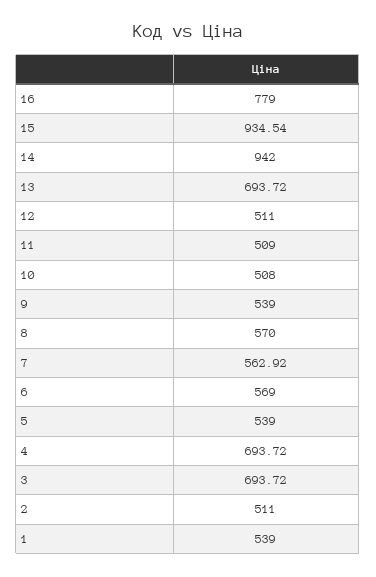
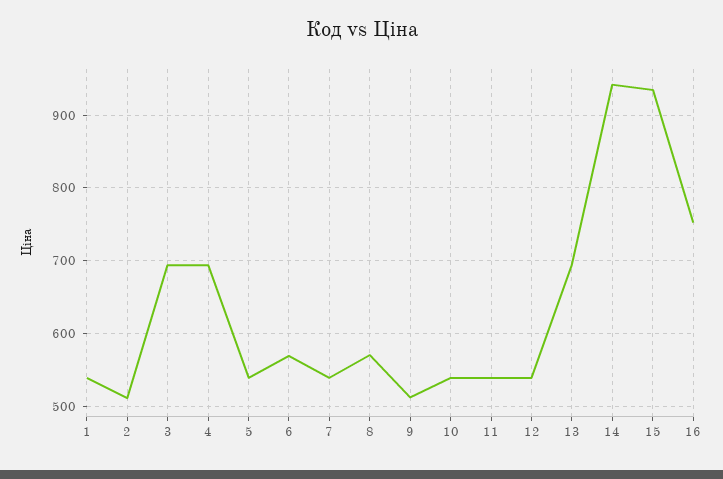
  {
-   "16": 779,
+   "16": 750,
    "15": 934.54,
    "14": 942,
    "13": 693.72,
-   "12": 511,
+   "12": 540,
-   "11": 509,
+   "11": 540,
-   "10": 508,
+   "10": 540,
-   "9": 539,
+   "9": 510,
    "8": 570,
-   "7": 562.92,
+   "7": 540,
    "6": 569,
    "5": 539,
    "4": 693.72,
    "3": 693.72,
    "2": 511,
    "1": 539
  }

